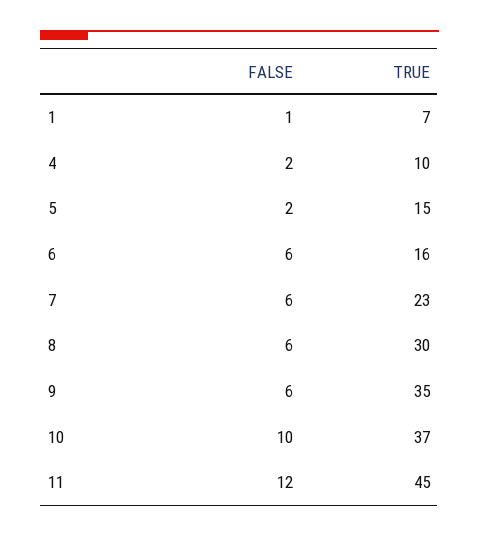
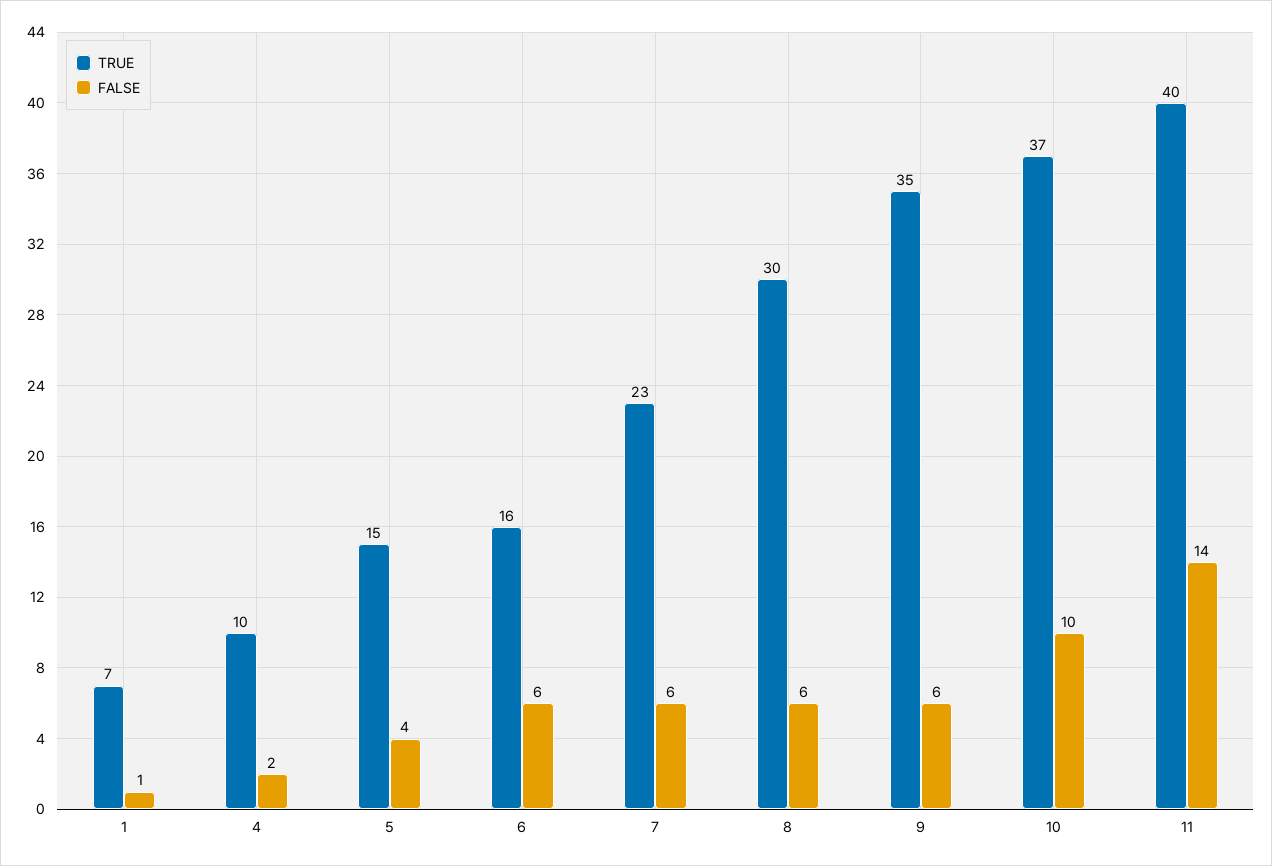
  {
    "FALSE": {
      "1": 1,
      "4": 2,
-     "5": 2,
+     "5": 4,
      "6": 6,
      "7": 6,
      "8": 6,
      "9": 6,
      "10": 10,
-     "11": 12
+     "11": 14
    },
    "TRUE": {
      "1": 7,
      "4": 10,
      "5": 15,
      "6": 16,
      "7": 23,
      "8": 30,
      "9": 35,
      "10": 37,
-     "11": 45
+     "11": 40
    }
  }

